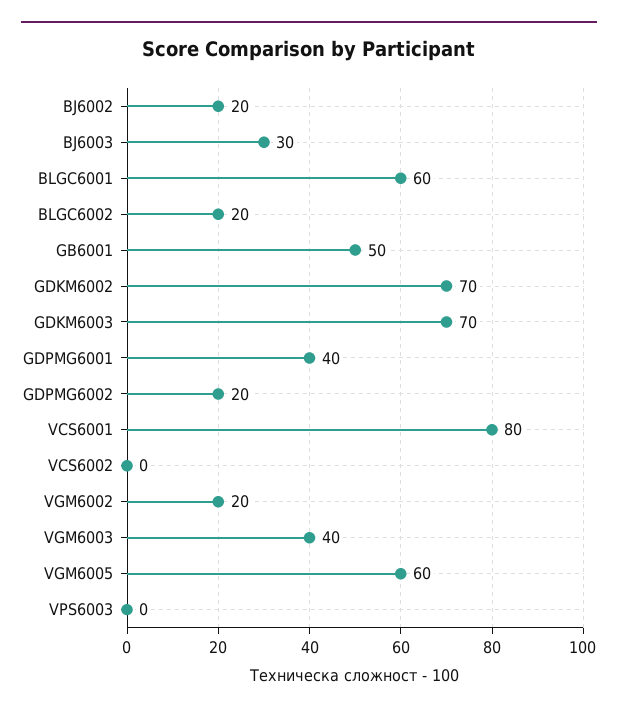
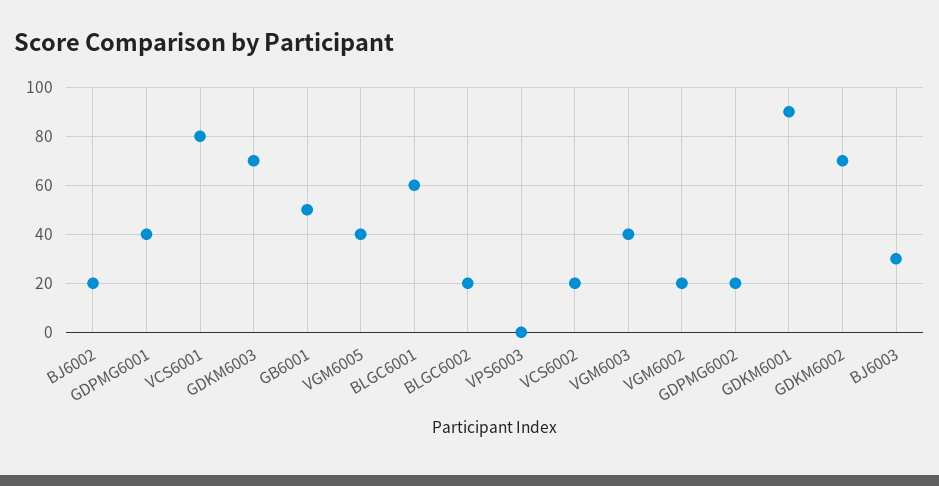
  {
    "BJ6002": 20,
    "BJ6003": 30,
    "BLGC6001": 60,
    "BLGC6002": 20,
    "GB6001": 50,
    "GDKM6002": 70,
    "GDKM6003": 70,
    "GDPMG6001": 40,
    "GDPMG6002": 20,
    "VCS6001": 80,
-   "VCS6002": 0,
+   "VCS6002": 20,
    "VGM6002": 20,
    "VGM6003": 40,
-   "VGM6005": 60,
+   "VGM6005": 40,
-   "VPS6003": 0
+   "VPS6003": 0,
+   "GDKM6001": 90
  }

